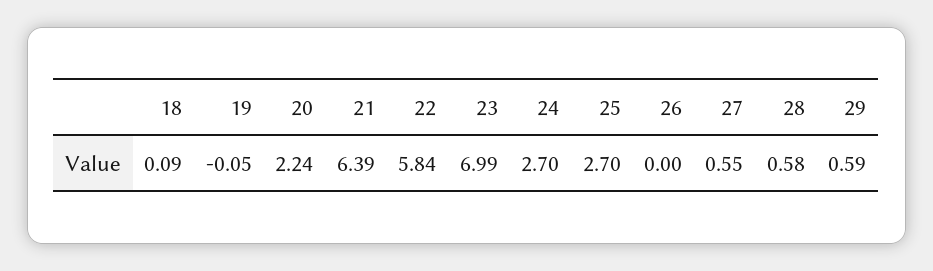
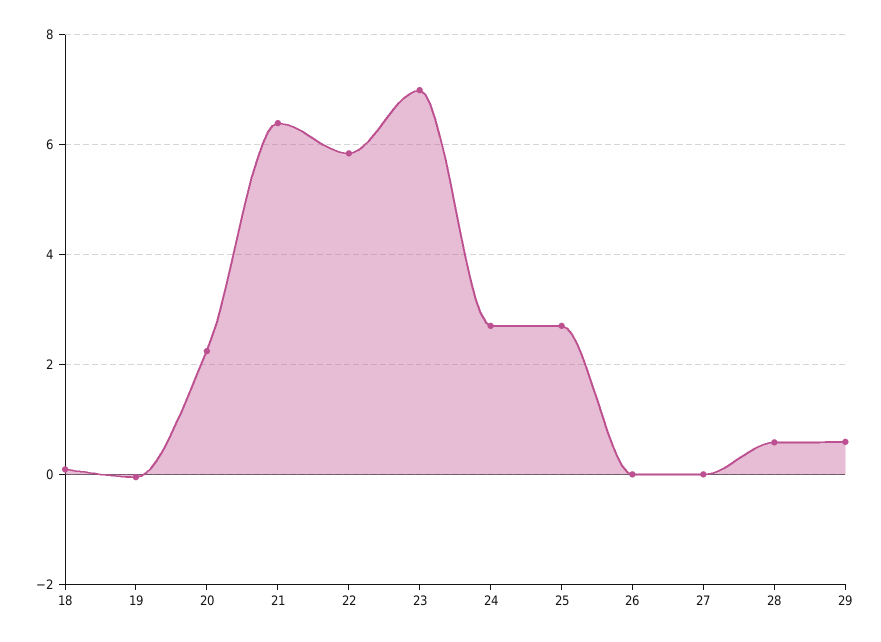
  {
    "18": 0.09,
    "19": -0.05,
    "20": 2.24,
    "21": 6.39,
    "22": 5.84,
    "23": 6.99,
    "24": 2.7,
    "25": 2.7,
    "26": 0,
-   "27": 0.55,
+   "27": 0,
    "28": 0.58,
    "29": 0.59
  }

